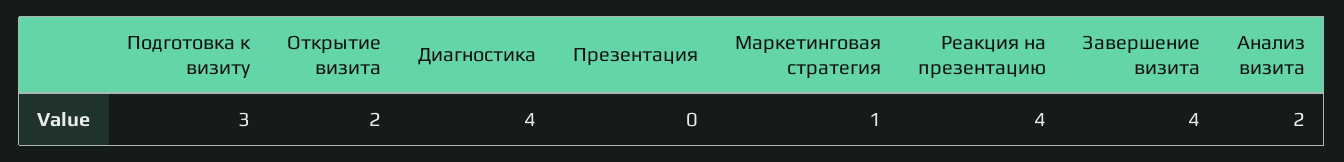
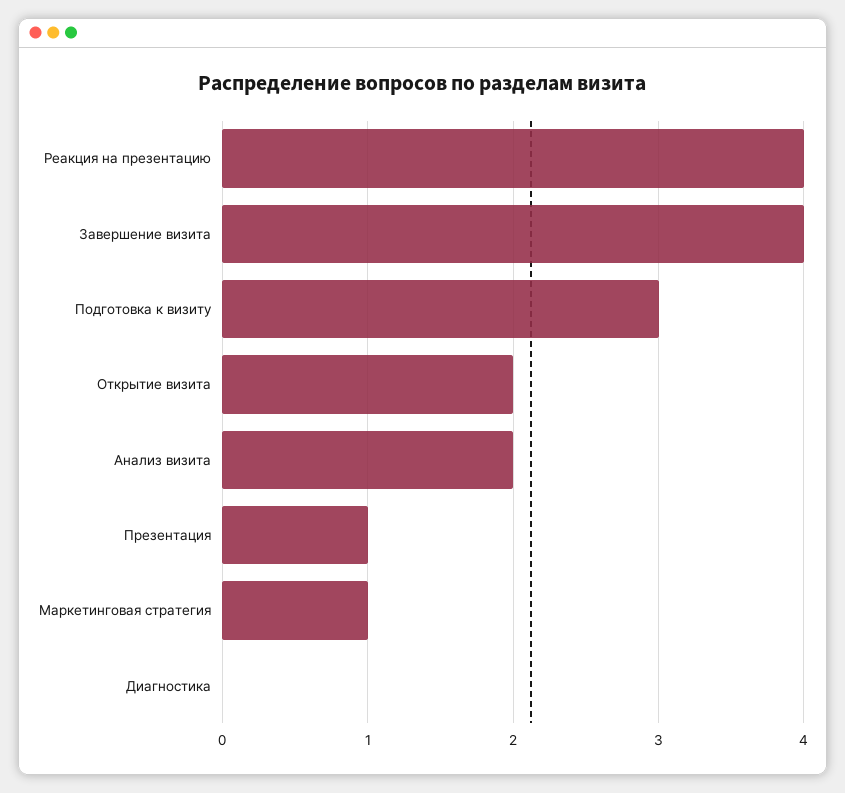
  {
    "Подготовка к визиту": 3,
    "Открытие визита": 2,
-   "Диагностика": 4,
+   "Диагностика": 0,
-   "Презентация": 0,
+   "Презентация": 1,
    "Маркетинговая стратегия": 1,
    "Реакция на презентацию": 4,
    "Завершение визита": 4,
    "Анализ визита": 2
  }

